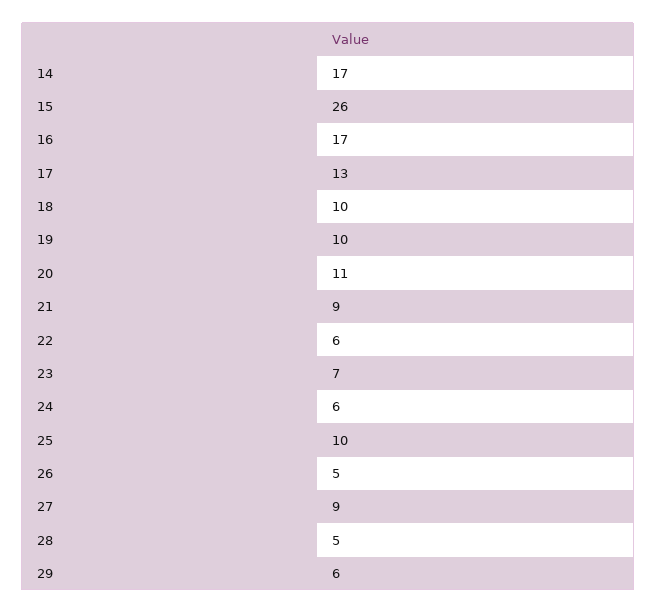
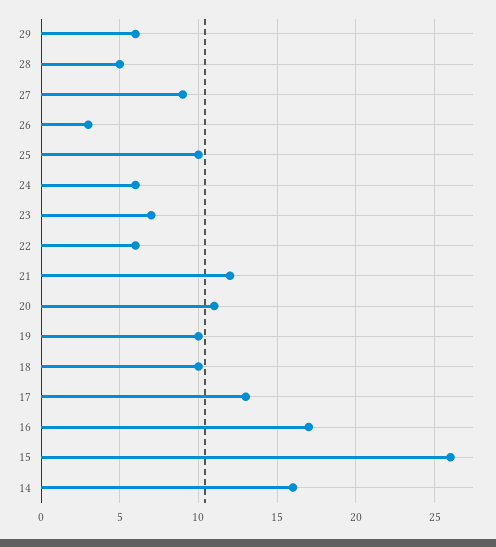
  {
-   "14": 17,
+   "14": 16,
    "15": 26,
    "16": 17,
    "17": 13,
    "18": 10,
    "19": 10,
    "20": 11,
-   "21": 9,
+   "21": 12,
    "22": 6,
    "23": 7,
    "24": 6,
    "25": 10,
-   "26": 5,
+   "26": 3,
    "27": 9,
    "28": 5,
    "29": 6
  }

